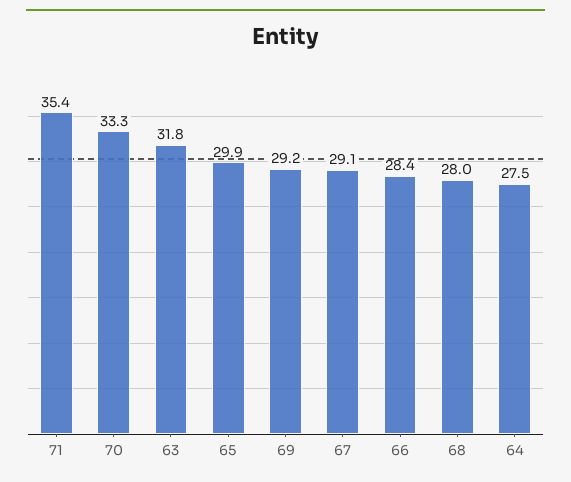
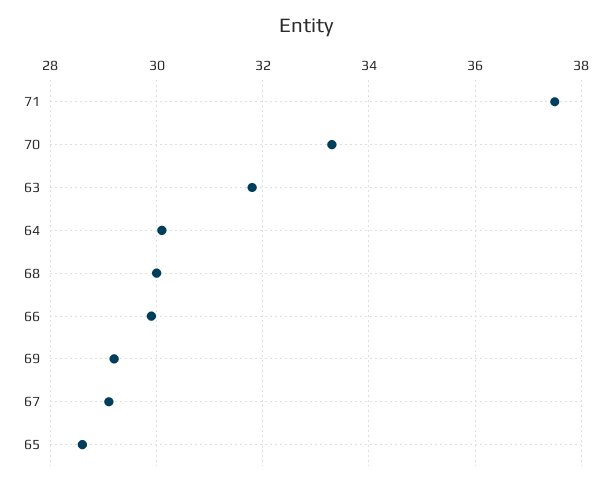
  {
-   "71": 35.4,
+   "71": 37.5,
    "70": 33.3,
    "63": 31.8,
-   "65": 29.9,
+   "65": 28.5,
    "69": 29.2,
    "67": 29.1,
-   "66": 28.4,
+   "66": 30,
-   "68": 28,
+   "68": 30,
-   "64": 27.5
+   "64": 30
  }

